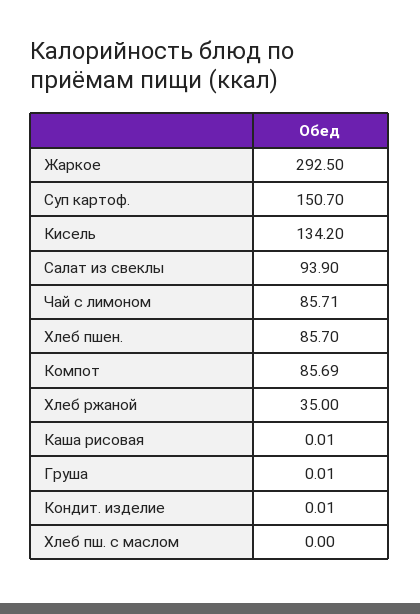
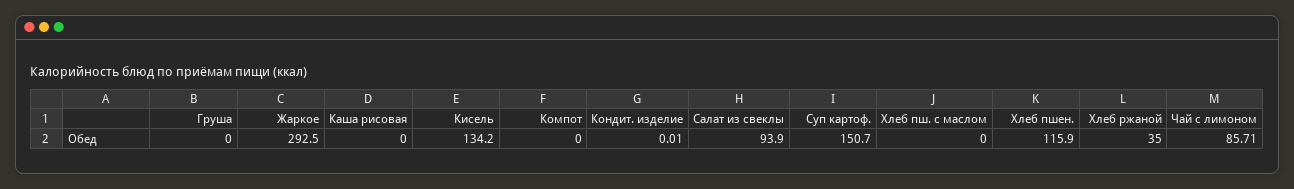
  {
    "Жаркое": 292.5,
    "Суп картоф.": 150.7,
    "Кисель": 134.2,
    "Салат из свеклы": 93.9,
    "Чай с лимоном": 85.71,
-   "Хлеб пшен.": 85.7,
+   "Хлеб пшен.": 115.9,
-   "Компот": 85.69,
+   "Компот": 0,
    "Хлеб ржаной": 35,
-   "Каша рисовая": 0.01,
+   "Каша рисовая": 0,
-   "Груша": 0.01,
+   "Груша": 0,
    "Кондит. изделие": 0.01,
    "Хлеб пш. с маслом": 0
  }

